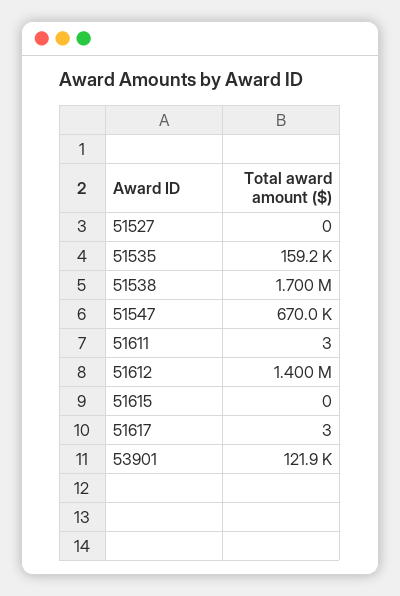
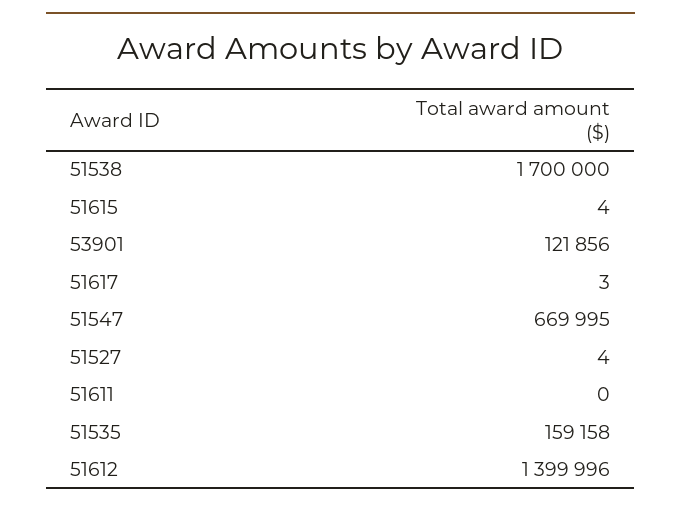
  {
-   "51527": 0,
+   "51527": 4,
    "51535": 159158,
    "51538": 1700000,
    "51547": 669995,
-   "51611": 3,
+   "51611": 0,
    "51612": 1399996,
-   "51615": 0,
+   "51615": 4,
    "51617": 3,
    "53901": 121856
  }

